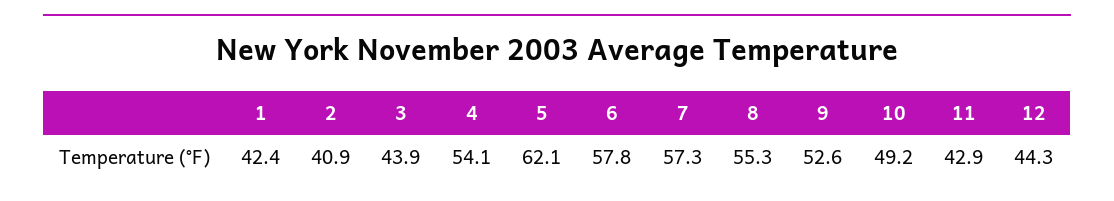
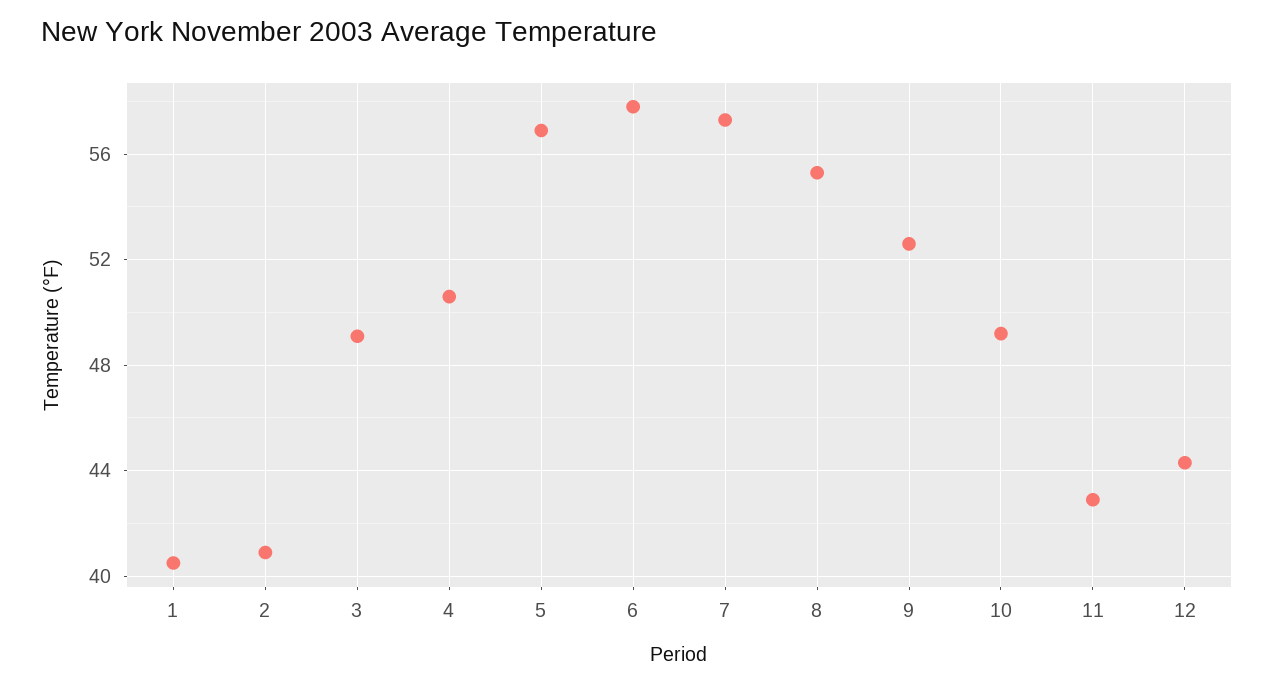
  {
-   "1": 42.4,
+   "1": 40.5,
    "2": 40.9,
-   "3": 43.9,
+   "3": 49,
-   "4": 54.1,
+   "4": 50.5,
-   "5": 62.1,
+   "5": 57,
    "6": 57.8,
    "7": 57.3,
    "8": 55.3,
    "9": 52.6,
    "10": 49.2,
    "11": 42.9,
    "12": 44.3
  }

